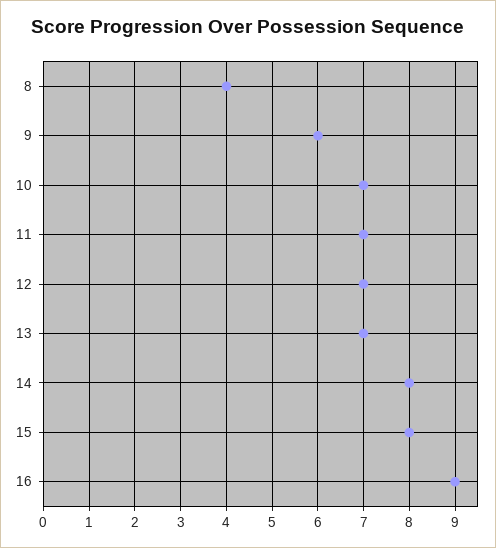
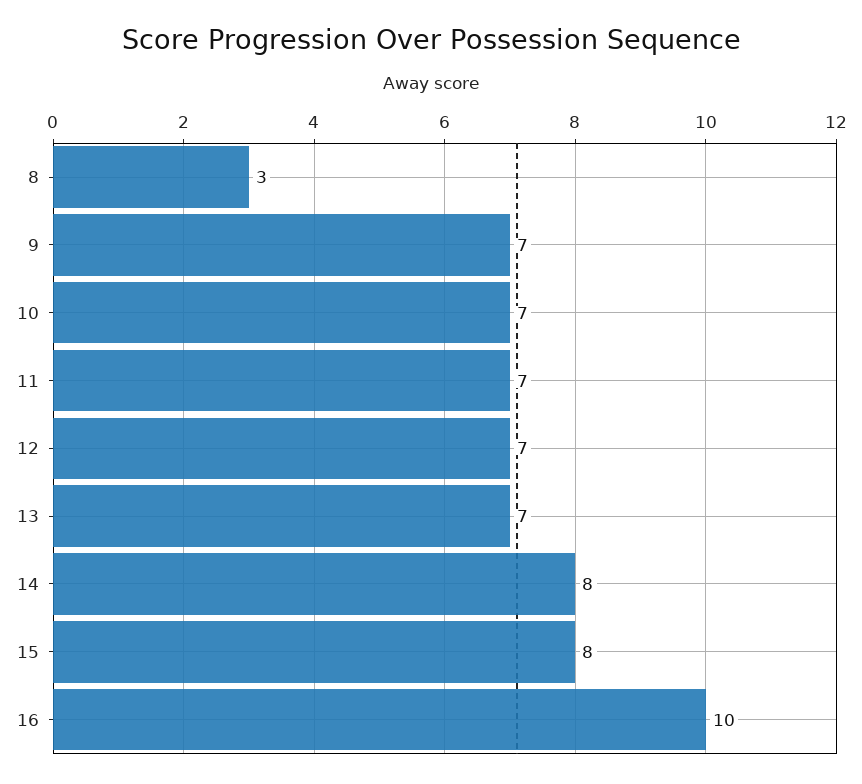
  {
-   "8": 4,
+   "8": 3,
-   "9": 6,
+   "9": 7,
    "10": 7,
    "11": 7,
    "12": 7,
    "13": 7,
    "14": 8,
    "15": 8,
-   "16": 9
+   "16": 10
  }

